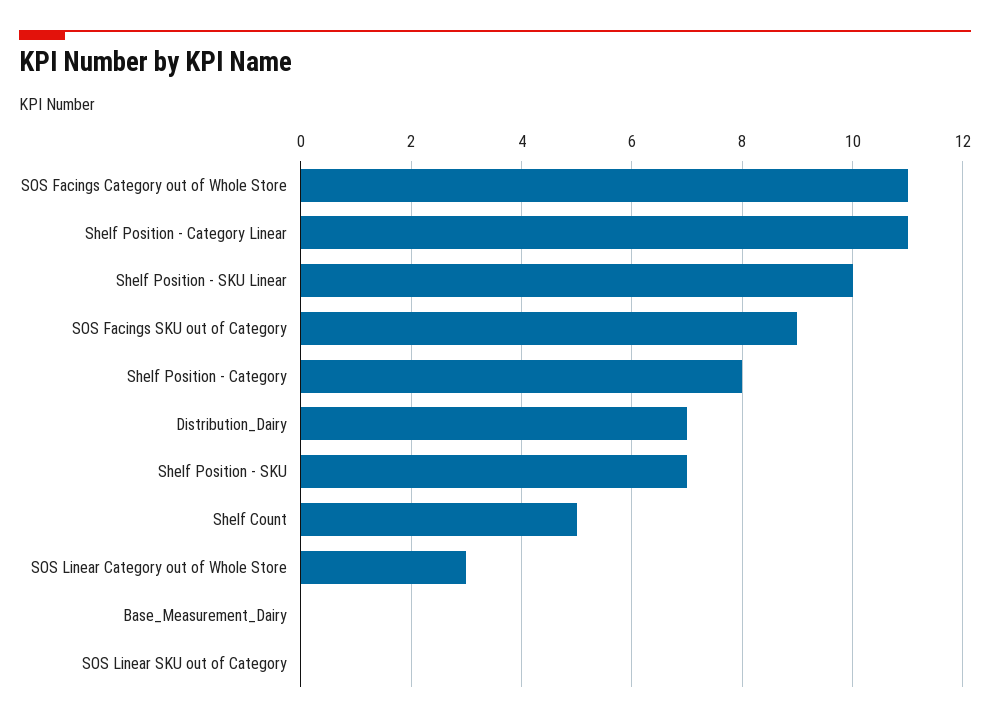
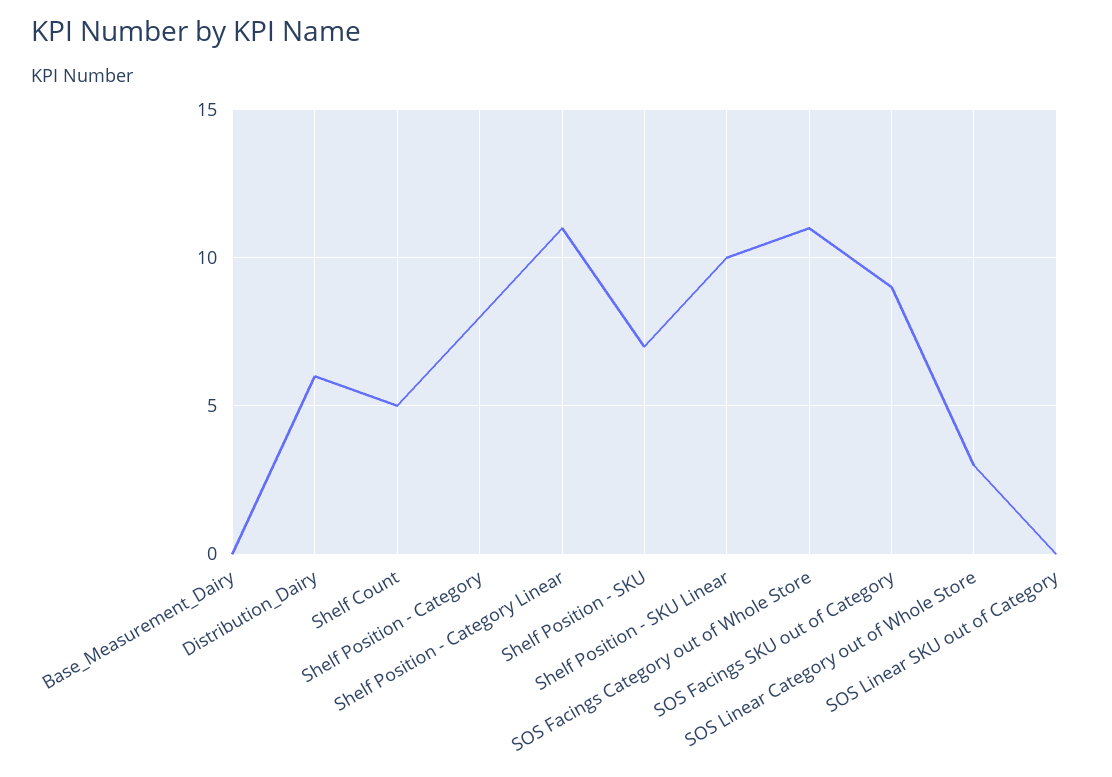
  {
    "SOS Facings Category out of Whole Store": 11,
    "Shelf Position - Category Linear": 11,
    "Shelf Position - SKU Linear": 10,
    "SOS Facings SKU out of Category": 9,
    "Shelf Position - Category": 8,
-   "Distribution_Dairy": 7,
+   "Distribution_Dairy": 6,
    "Shelf Position - SKU": 7,
    "Shelf Count": 5,
    "SOS Linear Category out of Whole Store": 3,
    "Base_Measurement_Dairy": 0,
    "SOS Linear SKU out of Category": 0
  }

